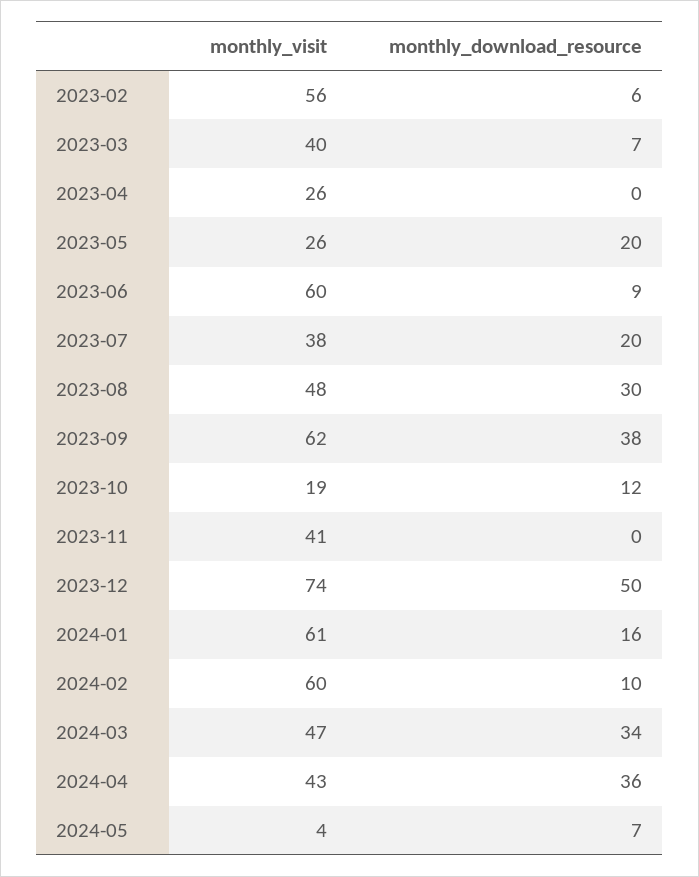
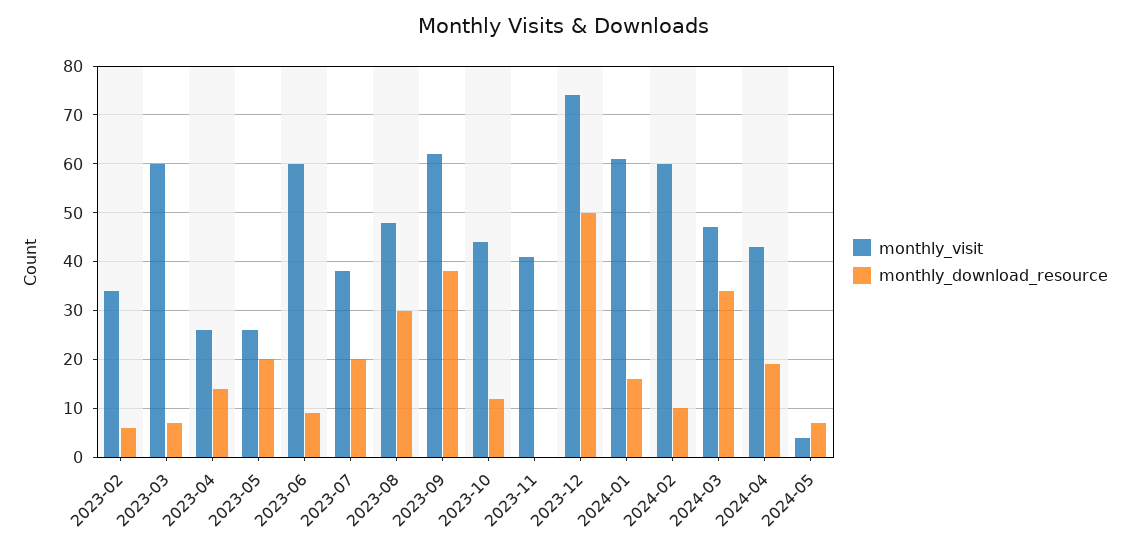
  {
    "monthly_visit": {
-     "2023-02": 56,
+     "2023-02": 35,
-     "2023-03": 40,
+     "2023-03": 60,
      "2023-04": 26,
      "2023-05": 26,
      "2023-06": 60,
      "2023-07": 38,
      "2023-08": 48,
      "2023-09": 62,
-     "2023-10": 19,
+     "2023-10": 45,
      "2023-11": 41,
      "2023-12": 74,
      "2024-01": 61,
      "2024-02": 60,
      "2024-03": 47,
      "2024-04": 43,
      "2024-05": 4
    },
    "monthly_download_resource": {
      "2023-02": 6,
      "2023-03": 7,
-     "2023-04": 0,
+     "2023-04": 15,
      "2023-05": 20,
      "2023-06": 9,
      "2023-07": 20,
      "2023-08": 30,
      "2023-09": 38,
      "2023-10": 12,
      "2023-11": 0,
      "2023-12": 50,
      "2024-01": 16,
      "2024-02": 10,
      "2024-03": 34,
-     "2024-04": 36,
+     "2024-04": 20,
      "2024-05": 7
    }
  }

